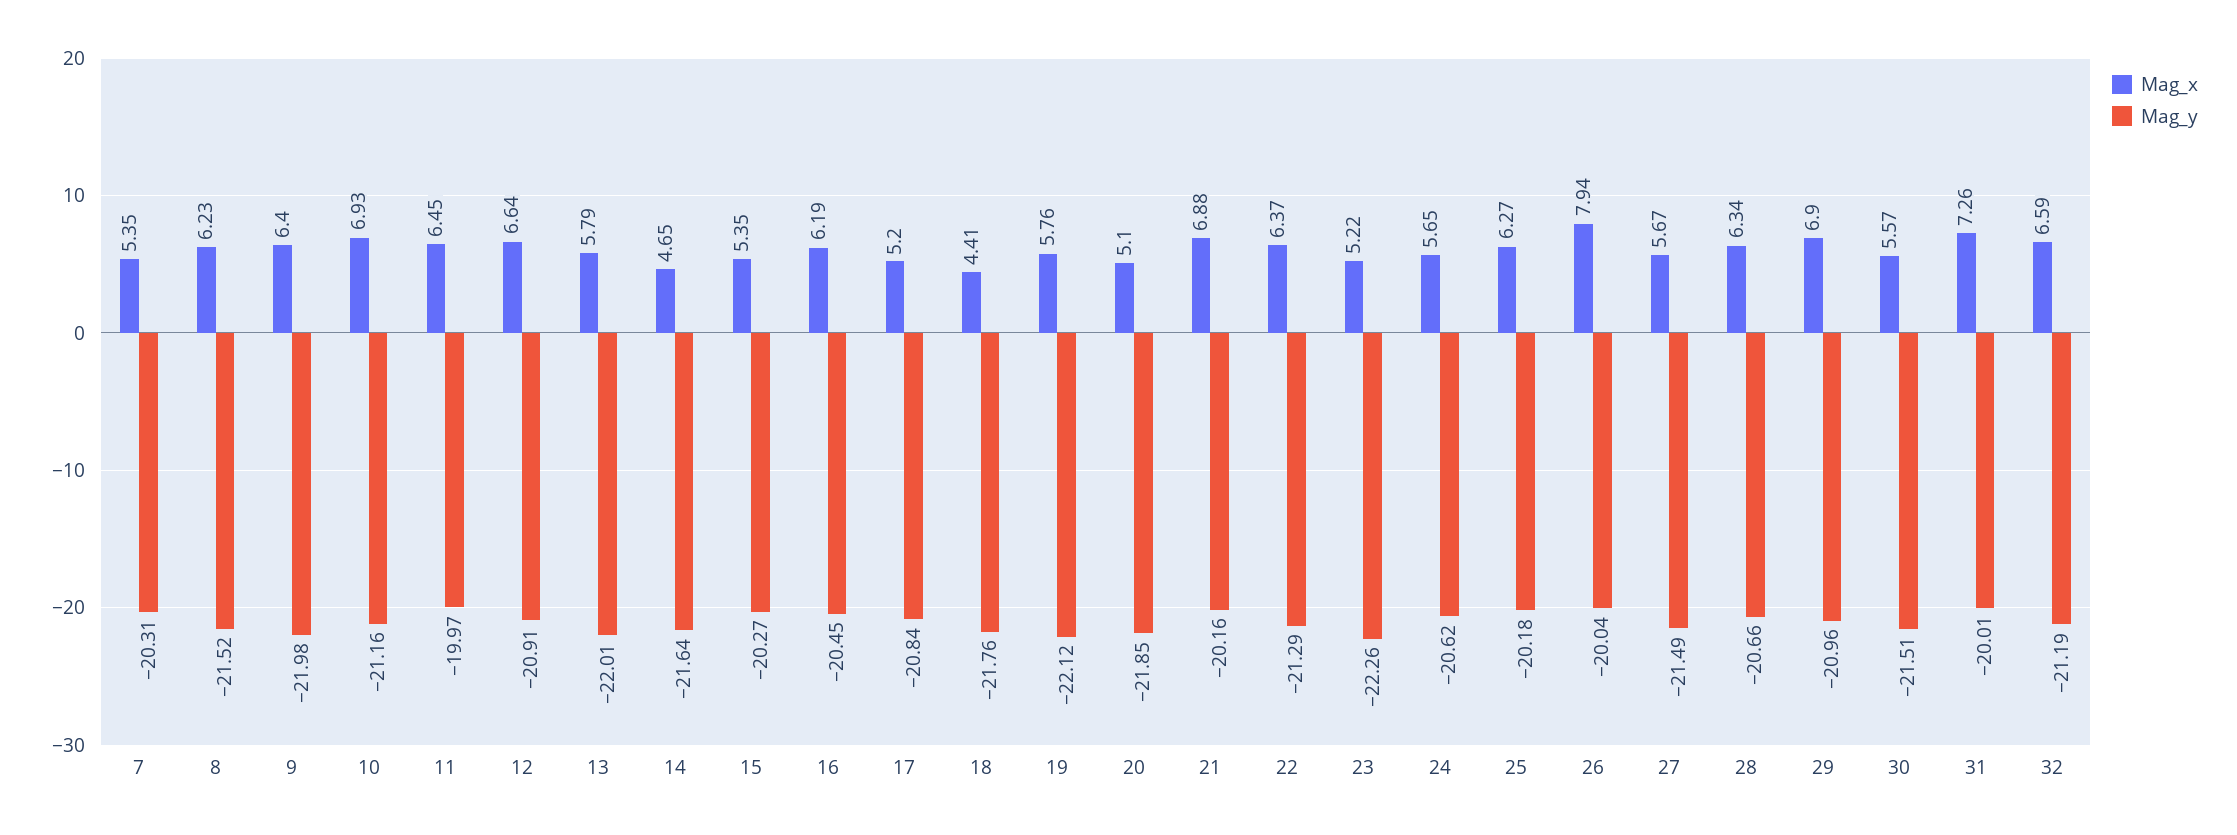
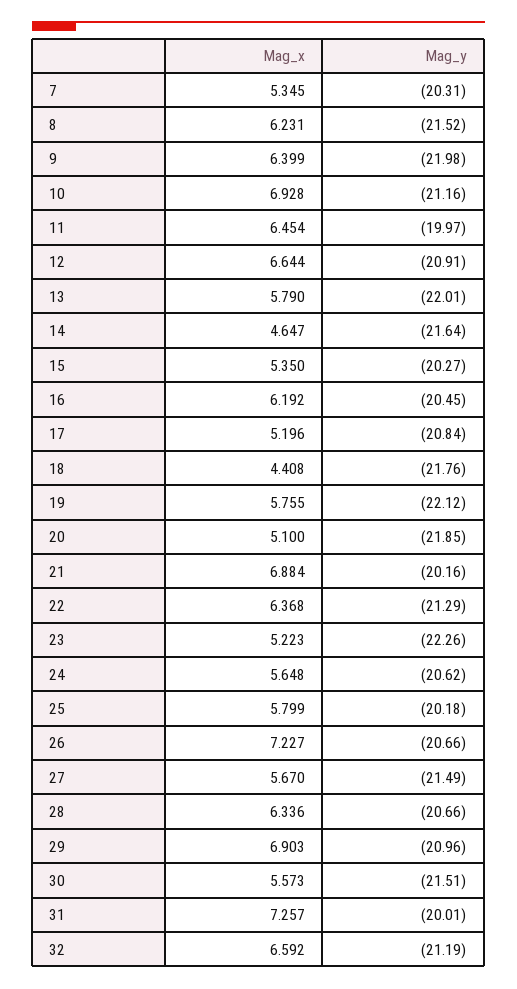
  {
    "Mag_x": {
      "7": 5.345,
      "8": 6.231,
      "9": 6.399,
      "10": 6.928,
      "11": 6.454,
      "12": 6.644,
      "13": 5.79,
      "14": 4.647,
      "15": 5.35,
      "16": 6.192,
      "17": 5.196,
      "18": 4.408,
      "19": 5.755,
      "20": 5.1,
      "21": 6.884,
      "22": 6.368,
      "23": 5.223,
      "24": 5.648,
-     "25": 6.27,
+     "25": 5.799,
-     "26": 7.94,
+     "26": 7.227,
      "27": 5.67,
      "28": 6.336,
      "29": 6.903,
      "30": 5.573,
      "31": 7.257,
      "32": 6.592
    },
    "Mag_y": {
      "7": -20.31,
      "8": -21.52,
      "9": -21.98,
      "10": -21.16,
      "11": -19.97,
      "12": -20.91,
      "13": -22.01,
      "14": -21.64,
      "15": -20.27,
      "16": -20.45,
      "17": -20.84,
      "18": -21.76,
      "19": -22.12,
      "20": -21.85,
      "21": -20.16,
      "22": -21.29,
      "23": -22.26,
      "24": -20.62,
      "25": -20.18,
-     "26": -20.04,
+     "26": -20.66,
      "27": -21.49,
      "28": -20.66,
      "29": -20.96,
      "30": -21.51,
      "31": -20.01,
      "32": -21.19
    }
  }

